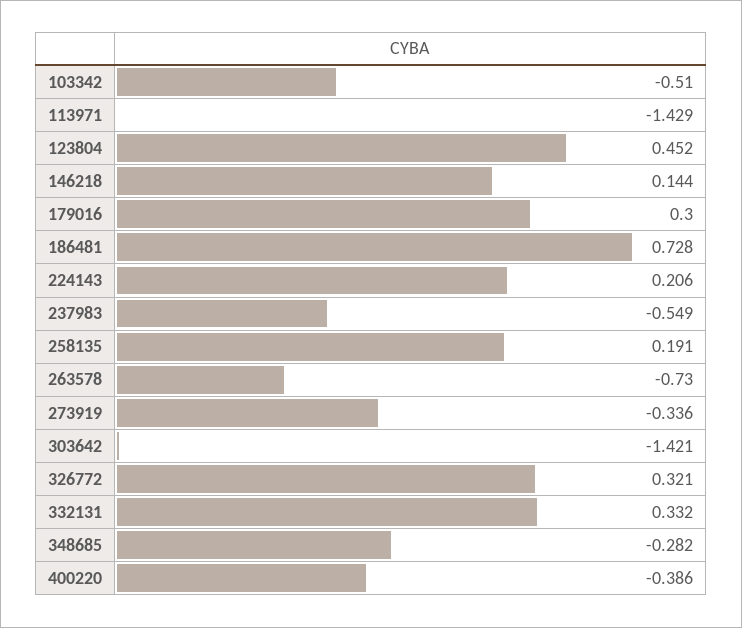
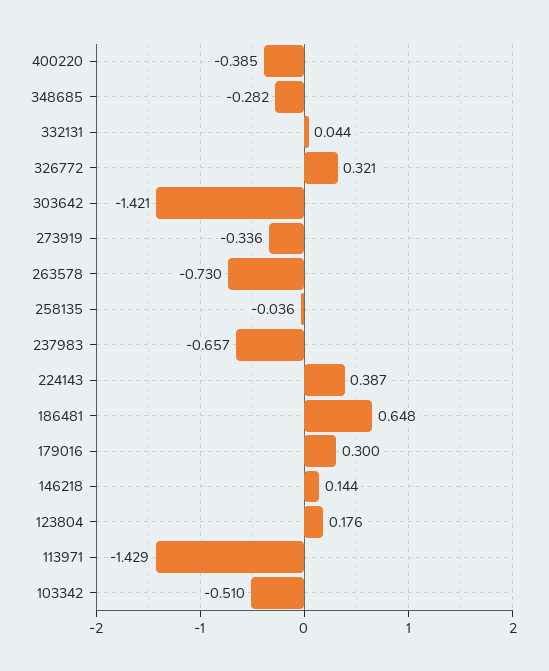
  {
    "103342": -0.51,
    "113971": -1.429,
-   "123804": 0.452,
+   "123804": 0.176,
    "146218": 0.144,
    "179016": 0.3,
-   "186481": 0.728,
+   "186481": 0.648,
-   "224143": 0.206,
+   "224143": 0.387,
-   "237983": -0.549,
+   "237983": -0.657,
-   "258135": 0.191,
+   "258135": -0.036,
    "263578": -0.73,
    "273919": -0.336,
    "303642": -1.421,
    "326772": 0.321,
-   "332131": 0.332,
+   "332131": 0.044,
    "348685": -0.282,
-   "400220": -0.386
+   "400220": -0.385
  }

